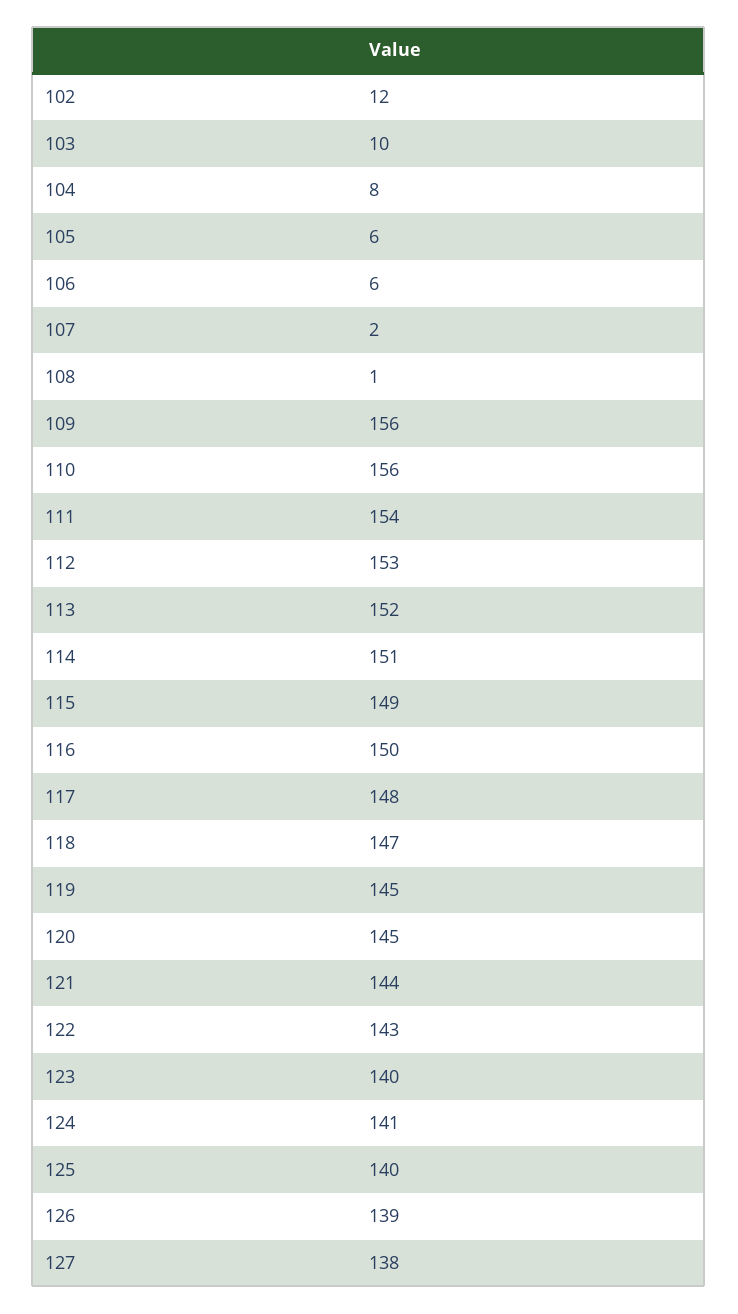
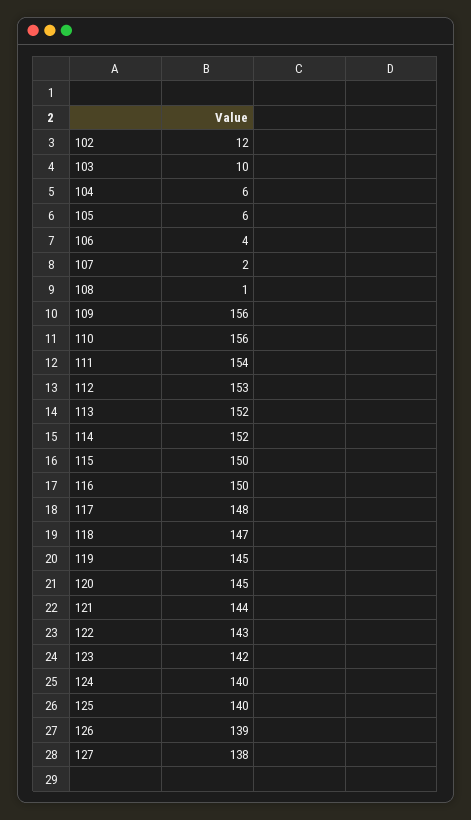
  {
    "102": 12,
    "103": 10,
-   "104": 8,
+   "104": 6,
    "105": 6,
-   "106": 6,
+   "106": 4,
    "107": 2,
    "108": 1,
    "109": 156,
    "110": 156,
    "111": 154,
    "112": 153,
    "113": 152,
-   "114": 151,
+   "114": 152,
-   "115": 149,
+   "115": 150,
    "116": 150,
    "117": 148,
    "118": 147,
    "119": 145,
    "120": 145,
    "121": 144,
    "122": 143,
-   "123": 140,
+   "123": 142,
-   "124": 141,
+   "124": 140,
    "125": 140,
    "126": 139,
    "127": 138
  }

